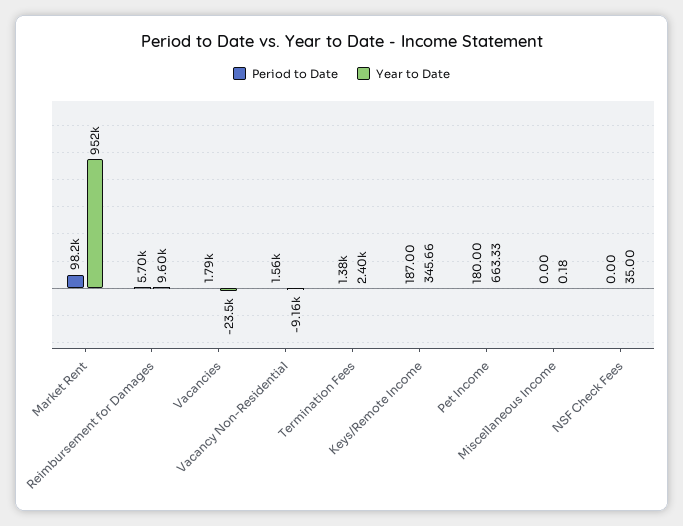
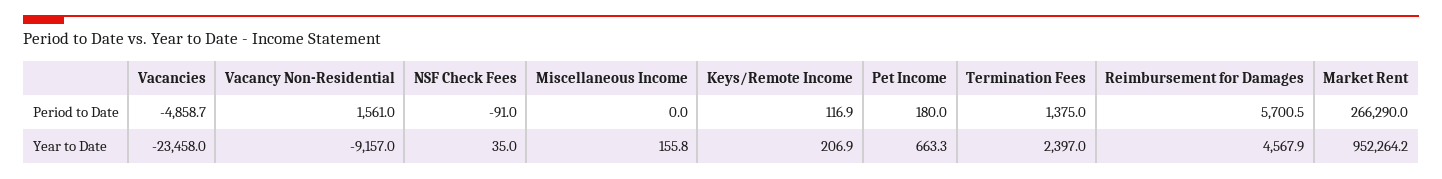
  {
    "Period to Date": {
-     "Market Rent": 98200,
+     "Market Rent": 266290,
      "Reimbursement for Damages": 5700.5,
-     "Vacancies": 1790,
+     "Vacancies": -4858.7,
      "Vacancy Non-Residential": 1561,
      "Termination Fees": 1375,
-     "Keys/Remote Income": 187,
+     "Keys/Remote Income": 116.9,
      "Pet Income": 180,
      "Miscellaneous Income": 0,
-     "NSF Check Fees": 0
+     "NSF Check Fees": -91
    },
    "Year to Date": {
      "Market Rent": 952264.2,
-     "Reimbursement for Damages": 9600,
+     "Reimbursement for Damages": 4567.9,
      "Vacancies": -23458,
      "Vacancy Non-Residential": -9157,
      "Termination Fees": 2397,
-     "Keys/Remote Income": 345.66,
+     "Keys/Remote Income": 206.9,
      "Pet Income": 663.33,
-     "Miscellaneous Income": 0.18,
+     "Miscellaneous Income": 155.8,
      "NSF Check Fees": 35
    }
  }

